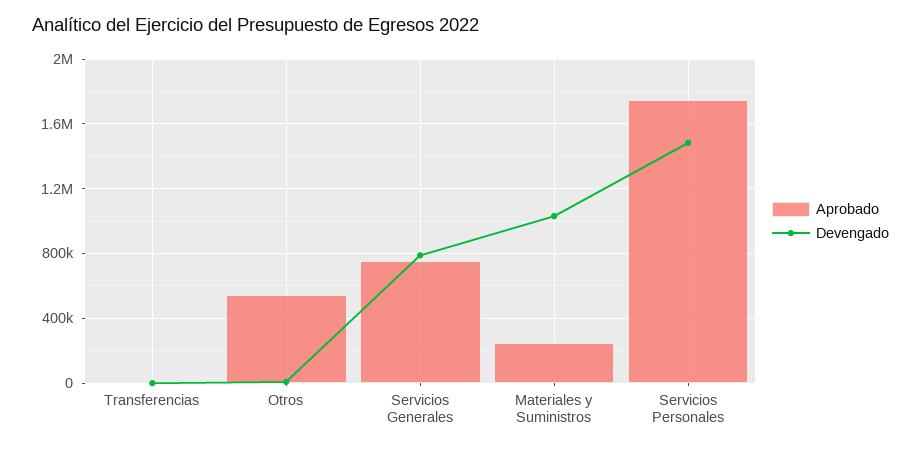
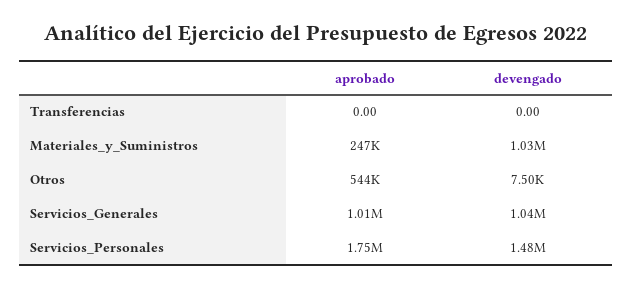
  {
    "Aprobado": {
      "Transferencias": 0,
      "Otros": 544000,
-     "Servicios Generales": 750000,
+     "Servicios Generales": 1010000,
      "Materiales y Suministros": 247000,
      "Servicios Personales": 1750000
    },
    "Devengado": {
      "Transferencias": 0,
      "Otros": 7500,
-     "Servicios Generales": 800000,
+     "Servicios Generales": 1040000,
      "Materiales y Suministros": 1030000,
      "Servicios Personales": 1480000
    }
  }

